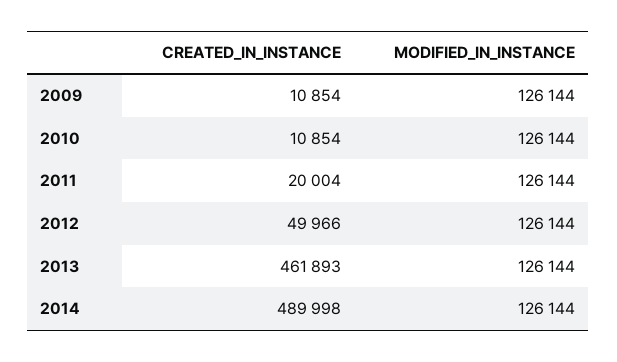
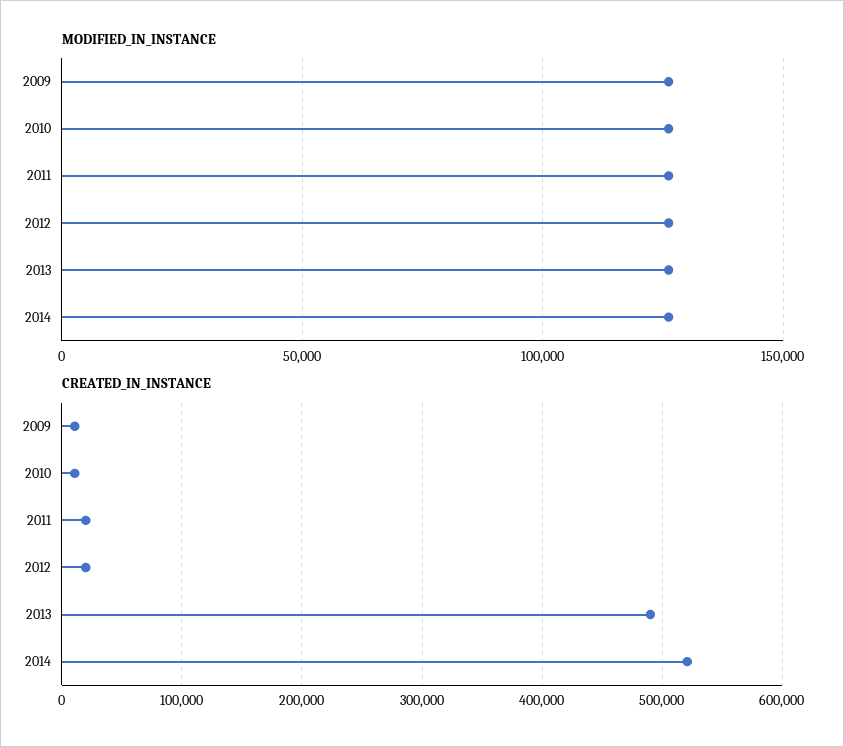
  {
    "CREATED_IN_INSTANCE": {
      "2009": 10854,
      "2010": 10854,
      "2011": 20004,
-     "2012": 49966,
+     "2012": 20000,
-     "2013": 461893,
+     "2013": 490000,
-     "2014": 489998
+     "2014": 520000
    },
    "MODIFIED_IN_INSTANCE": {
      "2009": 126144,
      "2010": 126144,
      "2011": 126144,
      "2012": 126144,
      "2013": 126144,
      "2014": 126144
    }
  }

